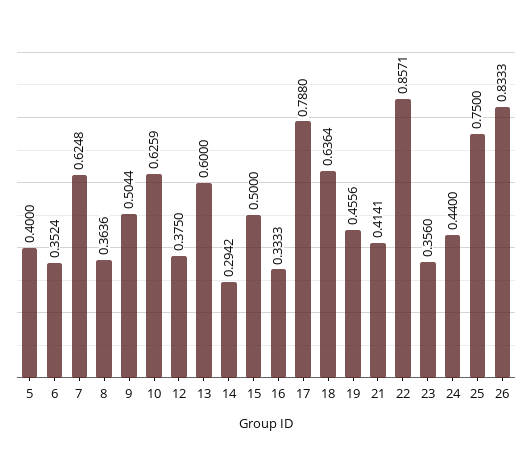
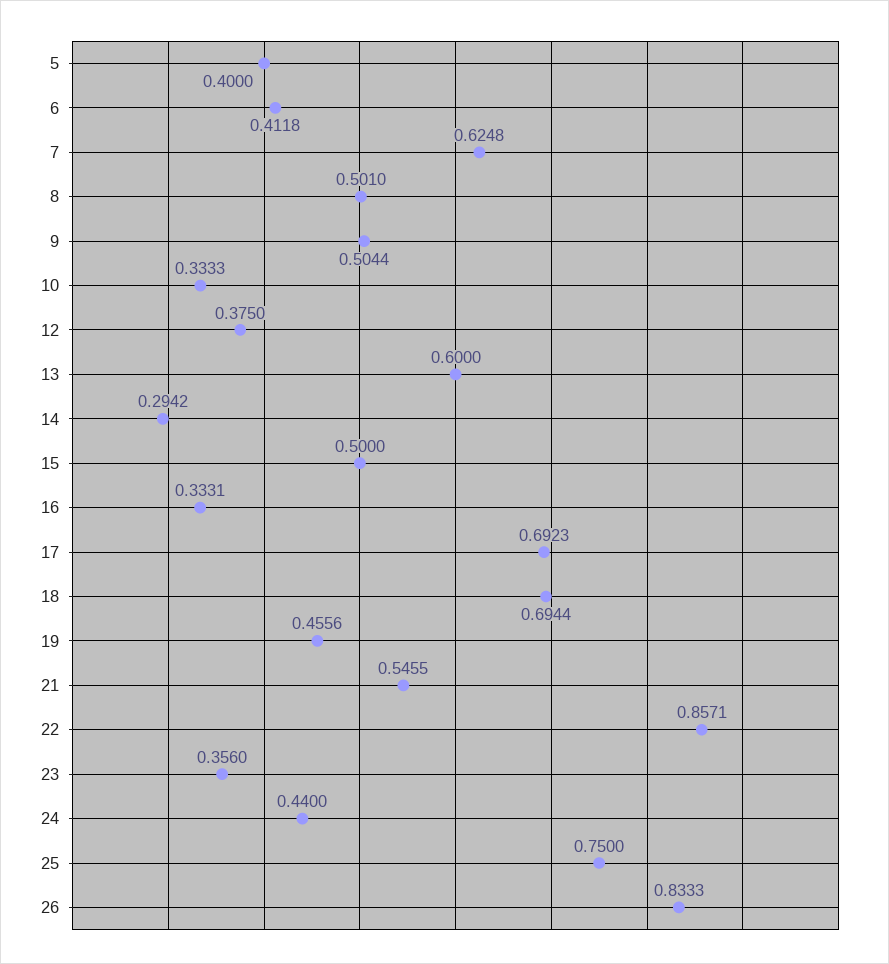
  {
    "5": 0.4,
-   "6": 0.3524,
+   "6": 0.4118,
    "7": 0.6248,
-   "8": 0.3636,
+   "8": 0.501,
    "9": 0.5044,
-   "10": 0.6259,
+   "10": 0.3333,
    "12": 0.375,
    "13": 0.6,
    "14": 0.2942,
    "15": 0.5,
-   "16": 0.3333,
+   "16": 0.3331,
-   "17": 0.788,
+   "17": 0.6923,
-   "18": 0.6364,
+   "18": 0.6944,
    "19": 0.4556,
-   "21": 0.4141,
+   "21": 0.5455,
    "22": 0.8571,
    "23": 0.356,
    "24": 0.44,
    "25": 0.75,
    "26": 0.8333
  }

